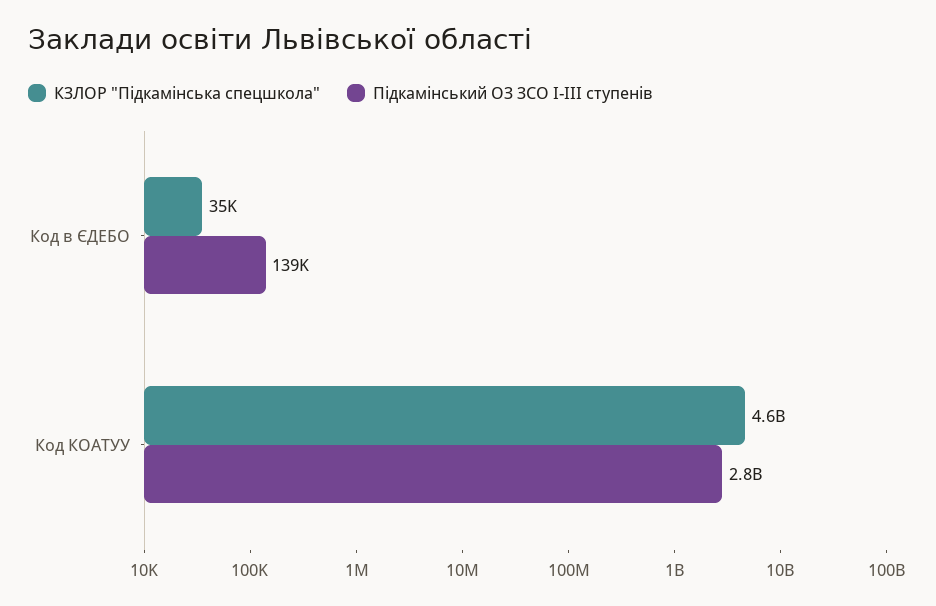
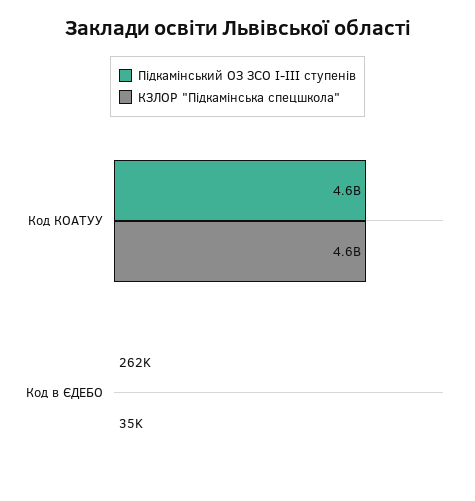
  {
    "КЗЛОР \"Підкамінська спецшкола\"": {
      "Код в ЄДЕБО": 35000,
      "Код КОАТУУ": 4600000000
    },
    "Підкамінський ОЗ ЗСО І-ІІІ ступенів": {
-     "Код в ЄДЕБО": 139000,
+     "Код в ЄДЕБО": 262000,
-     "Код КОАТУУ": 2800000000
+     "Код КОАТУУ": 4600000000
    }
  }

